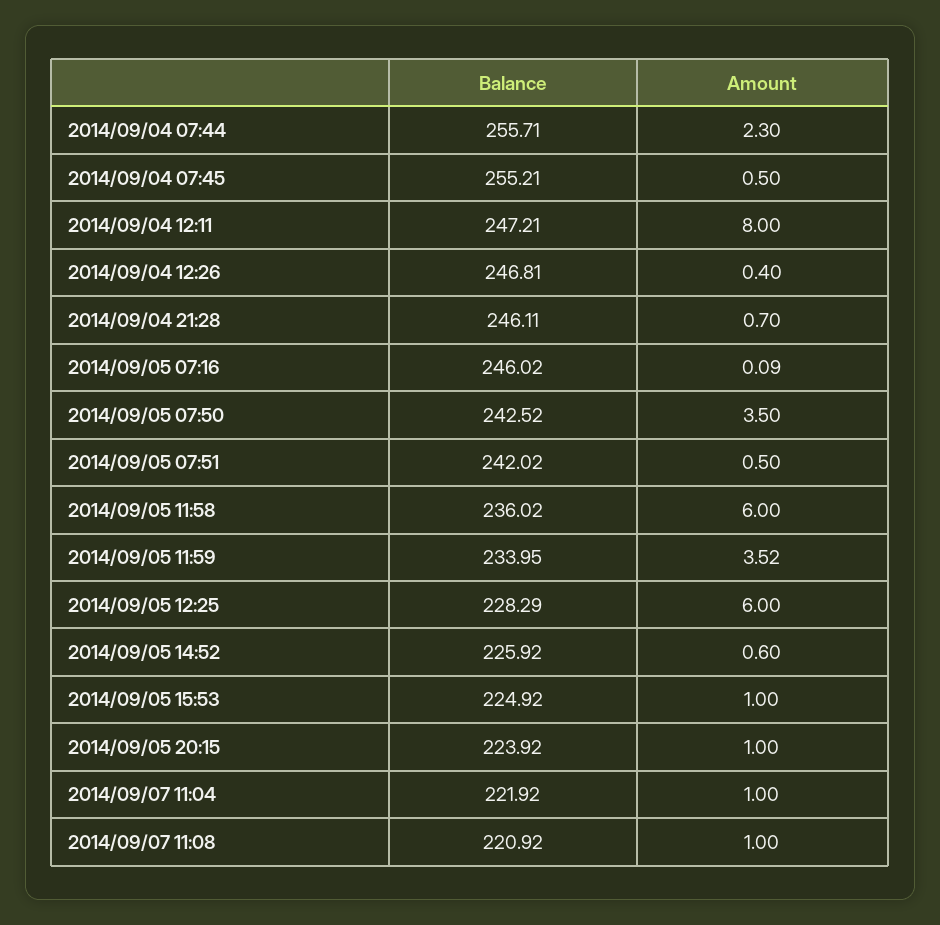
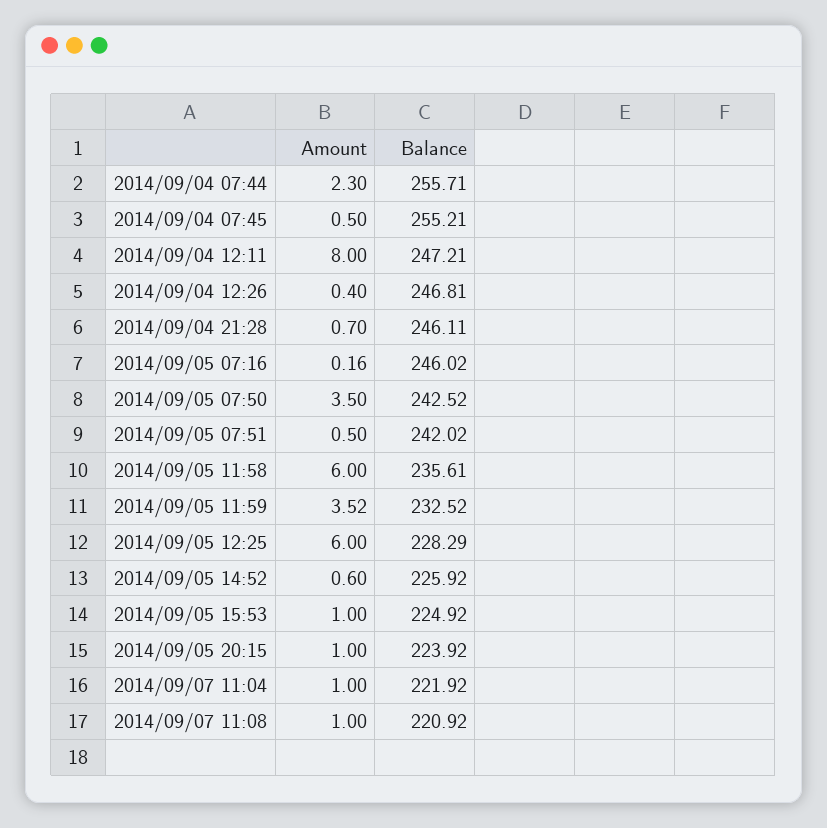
  {
    "Balance": {
      "2014/09/04 07:44": 255.71,
      "2014/09/04 07:45": 255.21,
      "2014/09/04 12:11": 247.21,
      "2014/09/04 12:26": 246.81,
      "2014/09/04 21:28": 246.11,
      "2014/09/05 07:16": 246.02,
      "2014/09/05 07:50": 242.52,
      "2014/09/05 07:51": 242.02,
-     "2014/09/05 11:58": 236.02,
+     "2014/09/05 11:58": 235.61,
-     "2014/09/05 11:59": 233.95,
+     "2014/09/05 11:59": 232.52,
      "2014/09/05 12:25": 228.29,
      "2014/09/05 14:52": 225.92,
      "2014/09/05 15:53": 224.92,
      "2014/09/05 20:15": 223.92,
      "2014/09/07 11:04": 221.92,
      "2014/09/07 11:08": 220.92
    },
    "Amount": {
      "2014/09/04 07:44": 2.3,
      "2014/09/04 07:45": 0.5,
      "2014/09/04 12:11": 8,
      "2014/09/04 12:26": 0.4,
      "2014/09/04 21:28": 0.7,
-     "2014/09/05 07:16": 0.09,
+     "2014/09/05 07:16": 0.16,
      "2014/09/05 07:50": 3.5,
      "2014/09/05 07:51": 0.5,
      "2014/09/05 11:58": 6,
      "2014/09/05 11:59": 3.52,
      "2014/09/05 12:25": 6,
      "2014/09/05 14:52": 0.6,
      "2014/09/05 15:53": 1,
      "2014/09/05 20:15": 1,
      "2014/09/07 11:04": 1,
      "2014/09/07 11:08": 1
    }
  }

